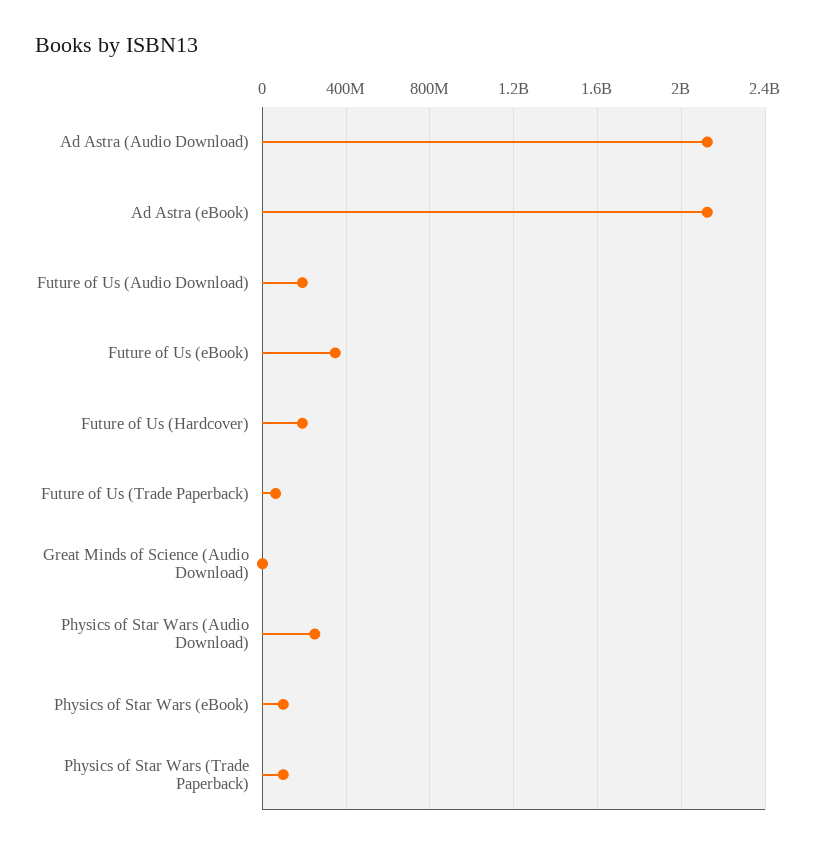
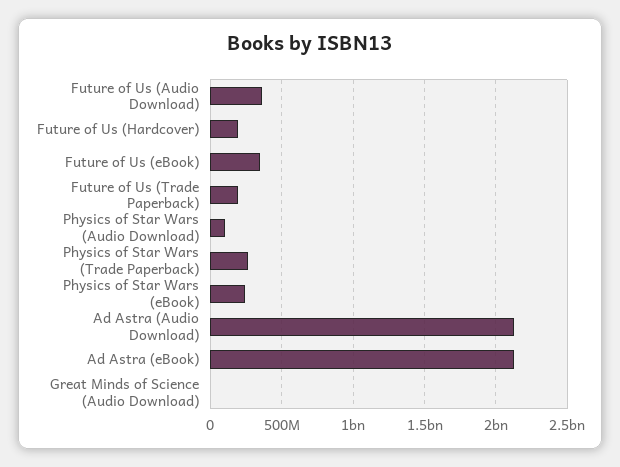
  {
    "Ad Astra (Audio Download)": 2100000000,
    "Ad Astra (eBook)": 2100000000,
-   "Future of Us (Audio Download)": 200000000,
+   "Future of Us (Audio Download)": 350000000,
    "Future of Us (eBook)": 350000000,
    "Future of Us (Hardcover)": 200000000,
-   "Future of Us (Trade Paperback)": 50000000,
+   "Future of Us (Trade Paperback)": 200000000,
    "Great Minds of Science (Audio Download)": 0,
-   "Physics of Star Wars (Audio Download)": 250000000,
+   "Physics of Star Wars (Audio Download)": 100000000,
-   "Physics of Star Wars (eBook)": 100000000,
+   "Physics of Star Wars (eBook)": 250000000,
-   "Physics of Star Wars (Trade Paperback)": 100000000
+   "Physics of Star Wars (Trade Paperback)": 250000000
  }

